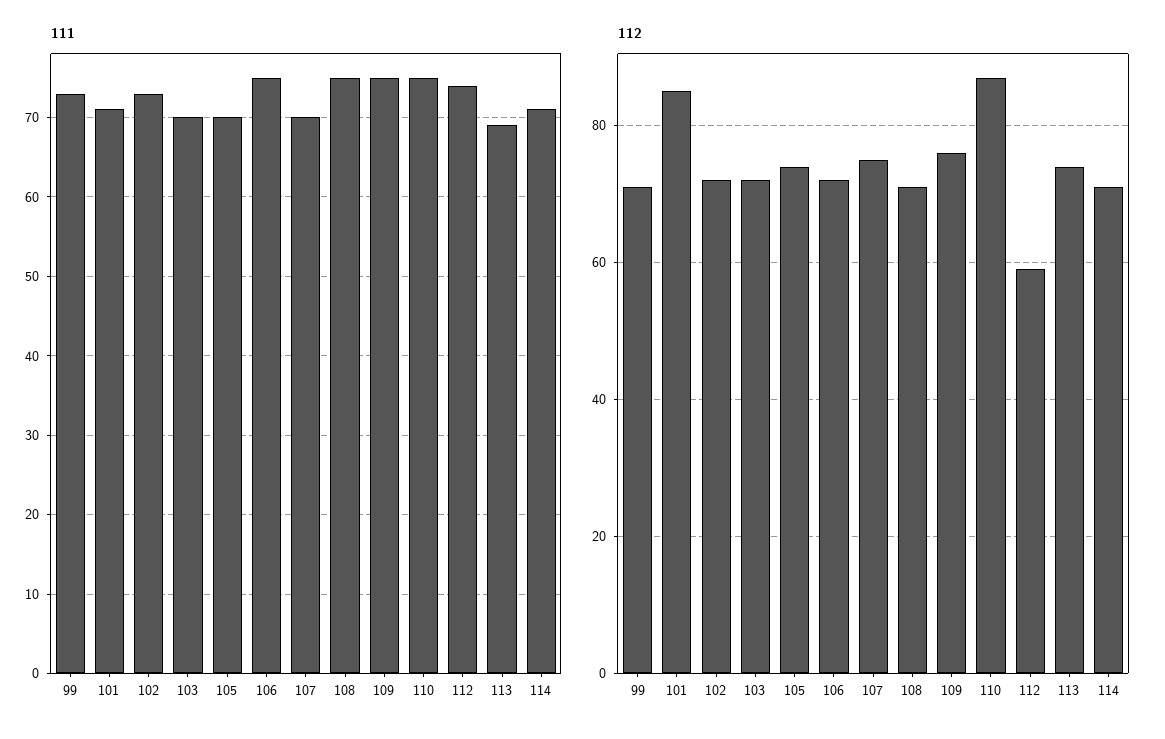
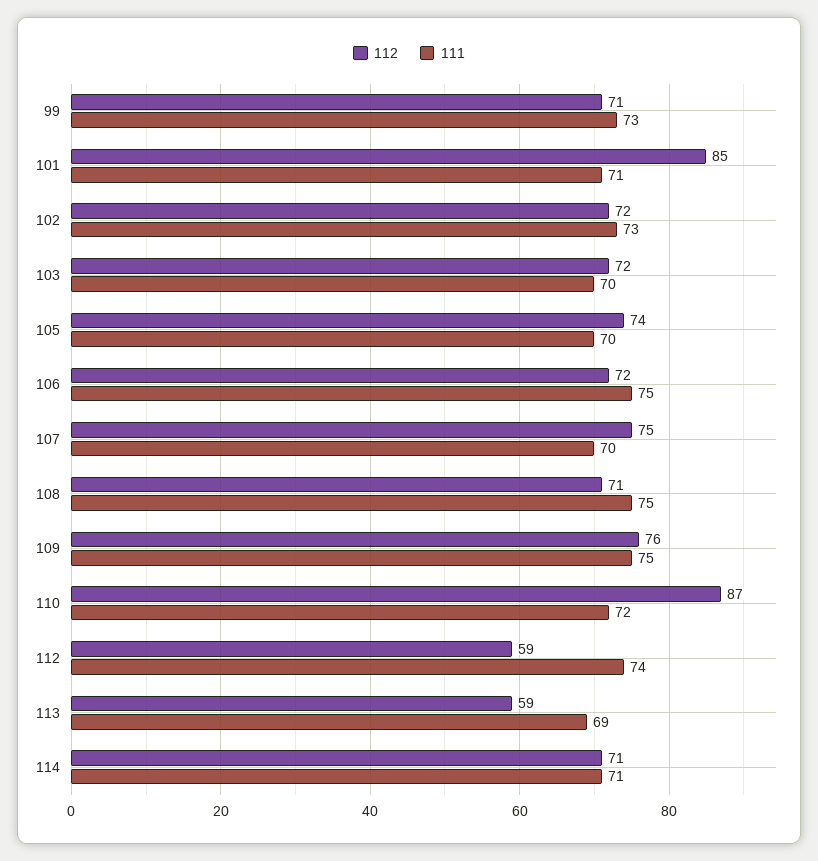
  {
    "111": {
      "99": 73,
      "101": 71,
      "102": 73,
      "103": 70,
      "105": 70,
      "106": 75,
      "107": 70,
      "108": 75,
      "109": 75,
-     "110": 75,
+     "110": 72,
      "112": 74,
      "113": 69,
      "114": 71
    },
    "112": {
      "99": 71,
      "101": 85,
      "102": 72,
      "103": 72,
      "105": 74,
      "106": 72,
      "107": 75,
      "108": 71,
      "109": 76,
      "110": 87,
      "112": 59,
-     "113": 75,
+     "113": 59,
      "114": 71
    }
  }

